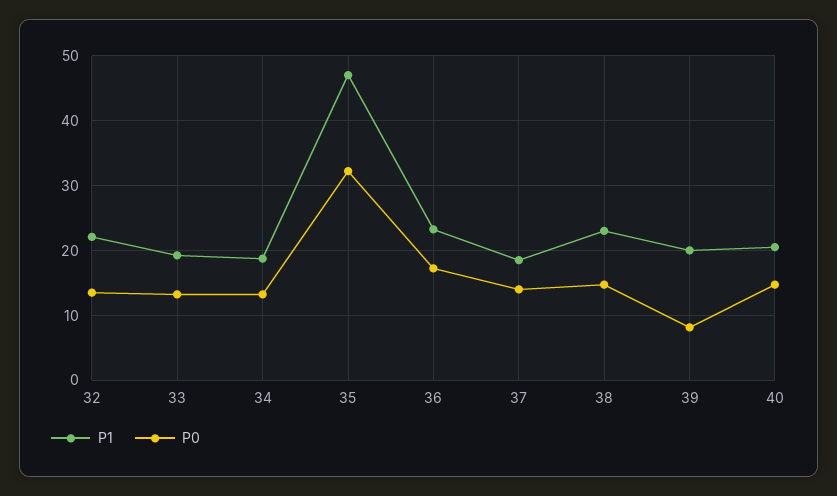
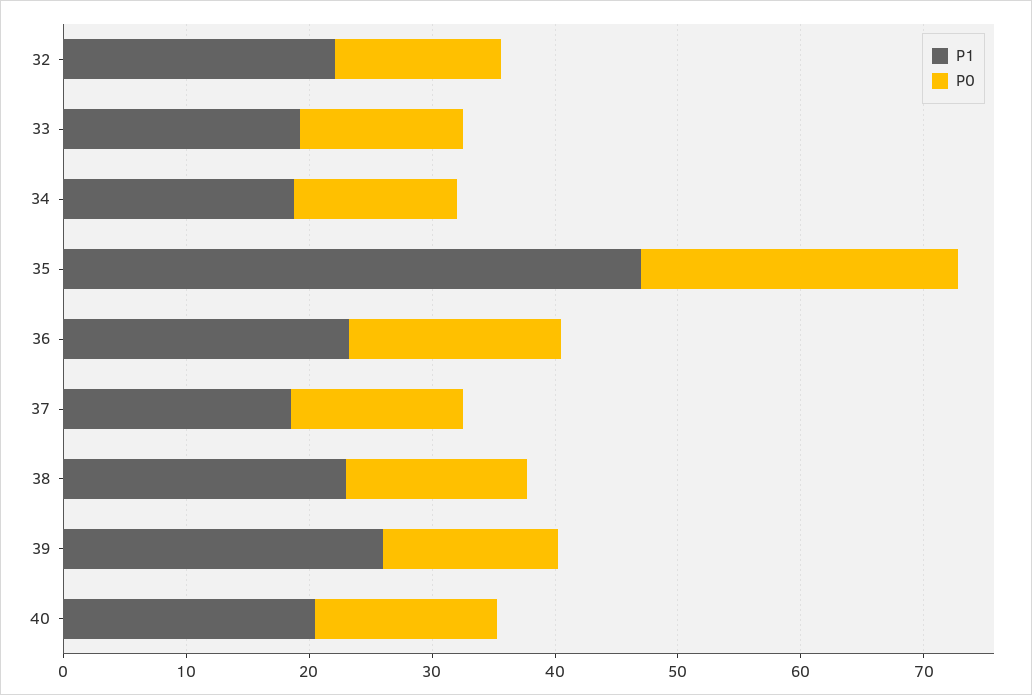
  {
    "P1": {
      "32": 22,
      "33": 19,
      "34": 19,
      "35": 47,
      "36": 23,
      "37": 19,
      "38": 23,
-     "39": 20,
+     "39": 26,
      "40": 21
    },
    "P0": {
      "32": 14,
      "33": 13,
      "34": 13,
-     "35": 32,
+     "35": 26,
      "36": 17,
      "37": 14,
      "38": 15,
-     "39": 8,
+     "39": 14,
      "40": 15
    }
  }

